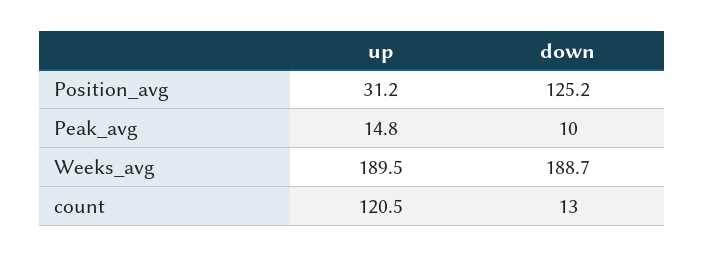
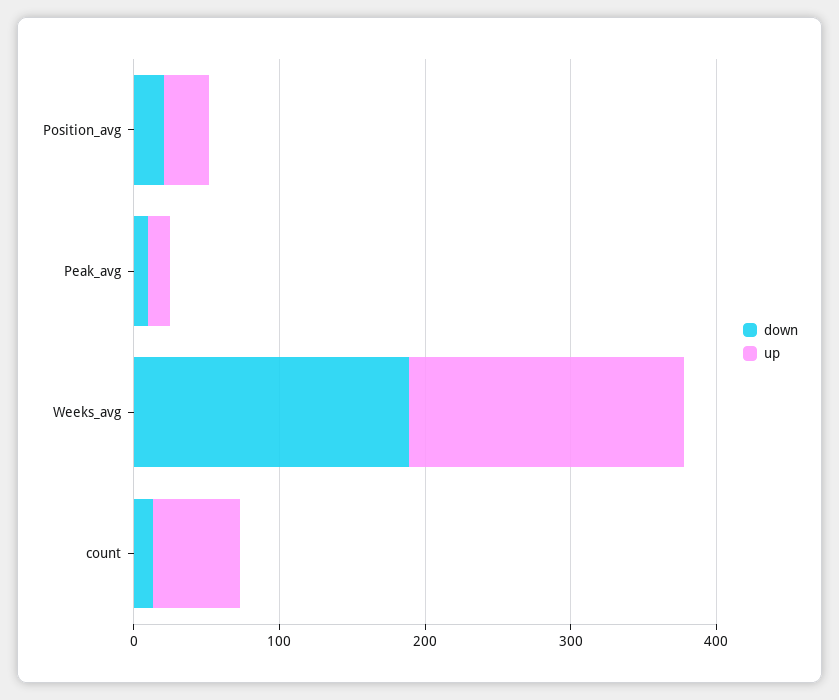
  {
    "up": {
      "Position_avg": 31.2,
      "Peak_avg": 14.8,
      "Weeks_avg": 189.5,
-     "count": 120.5
+     "count": 60
    },
    "down": {
-     "Position_avg": 125.2,
+     "Position_avg": 20,
      "Peak_avg": 10,
      "Weeks_avg": 188.7,
      "count": 13
    }
  }

